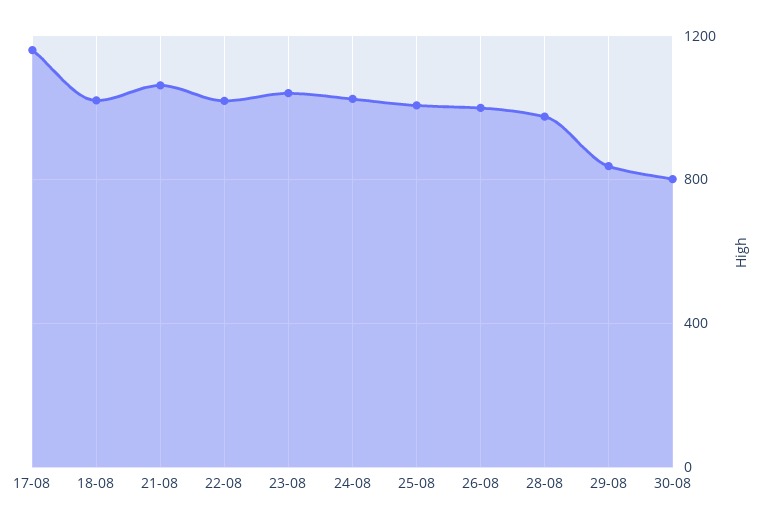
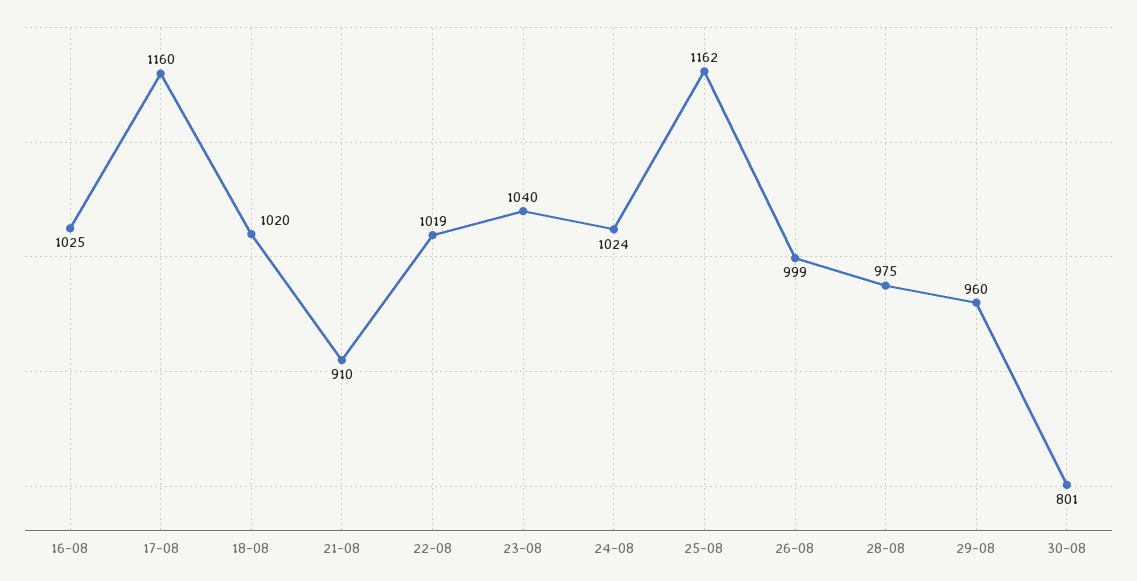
  {
    "17-08": 1160,
    "18-08": 1020,
-   "21-08": 1050,
+   "21-08": 910,
    "22-08": 1019,
    "23-08": 1040,
    "24-08": 1024,
-   "25-08": 1000,
+   "25-08": 1162,
    "26-08": 999,
    "28-08": 975,
-   "29-08": 850,
+   "29-08": 960,
-   "30-08": 801
+   "30-08": 801,
+   "16-08": 1025
  }

